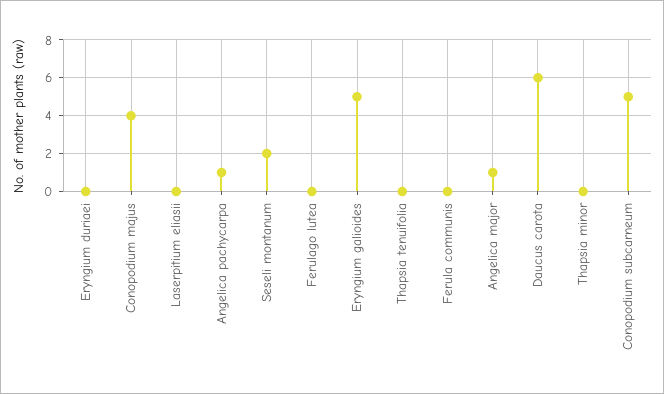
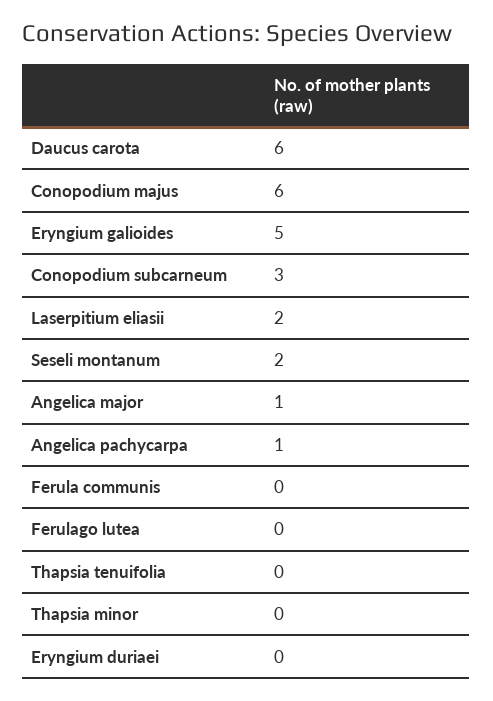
  {
    "Eryngium duriaei": 0,
-   "Conopodium majus": 4,
+   "Conopodium majus": 6,
-   "Laserpitium eliasii": 0,
+   "Laserpitium eliasii": 2,
    "Angelica pachycarpa": 1,
    "Seseli montanum": 2,
    "Ferulago lutea": 0,
    "Eryngium galioides": 5,
    "Thapsia tenuifolia": 0,
    "Ferula communis": 0,
    "Angelica major": 1,
    "Daucus carota": 6,
    "Thapsia minor": 0,
-   "Conopodium subcarneum": 5
+   "Conopodium subcarneum": 3
  }

